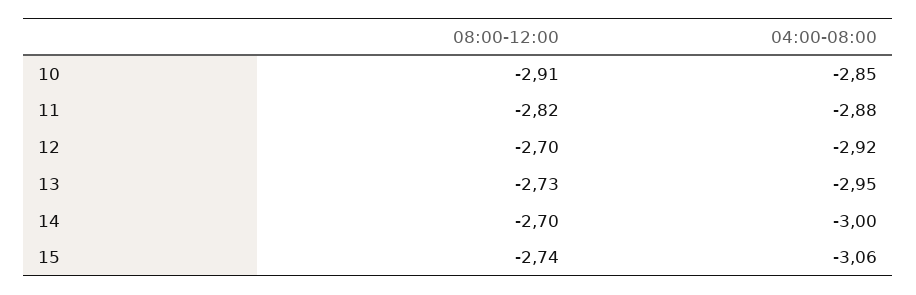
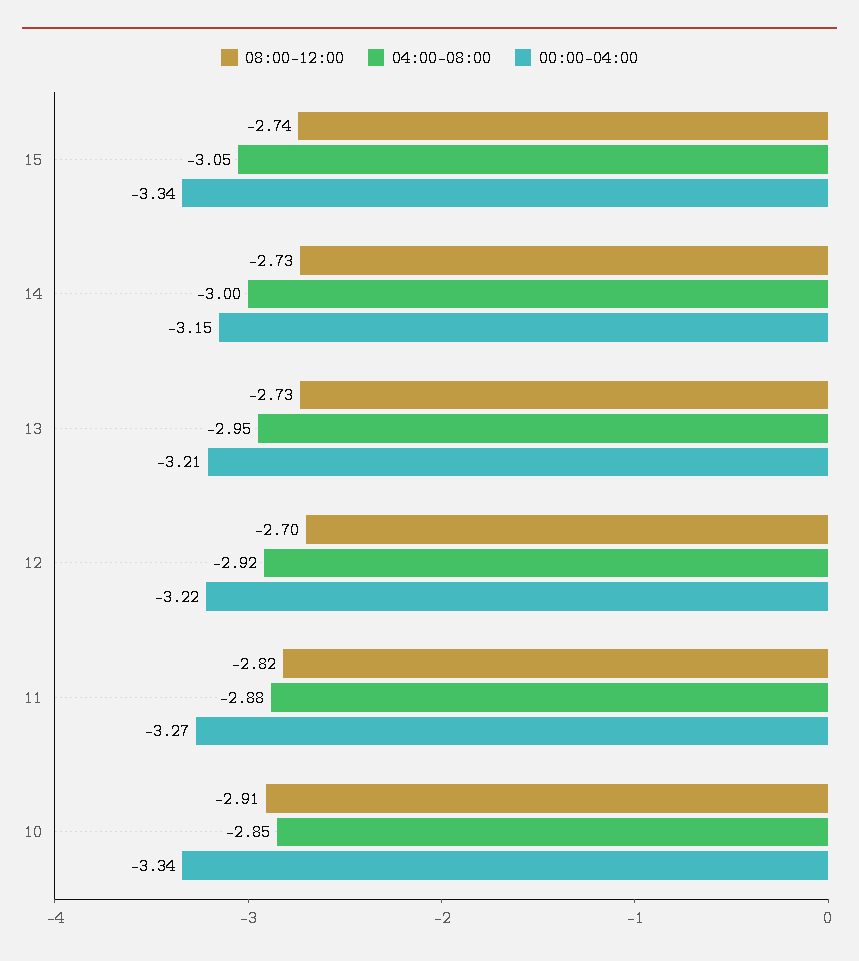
  {
    "08:00-12:00": {
      "10": -2.91,
      "11": -2.82,
      "12": -2.7,
      "13": -2.73,
-     "14": -2.7,
+     "14": -2.73,
      "15": -2.74
    },
    "04:00-08:00": {
      "10": -2.85,
      "11": -2.88,
      "12": -2.92,
      "13": -2.95,
      "14": -3,
-     "15": -3.06
+     "15": -3.05
-   }
+   },
+   "00:00-04:00": {
+     "15": -3.34,
+     "14": -3.15,
+     "13": -3.21,
+     "12": -3.22,
+     "11": -3.27,
+     "10": -3.34
+   }
  }

